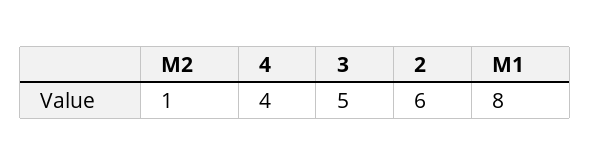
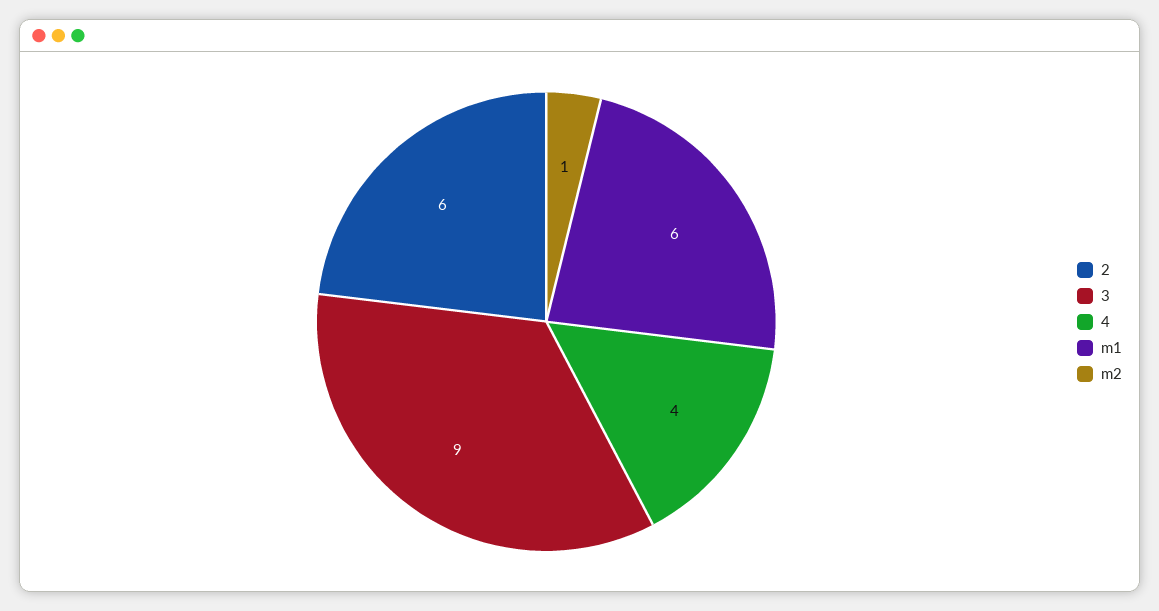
  {
    "M2": 1,
    "4": 4,
-   "3": 5,
+   "3": 9,
    "2": 6,
-   "M1": 8
+   "M1": 6
  }

